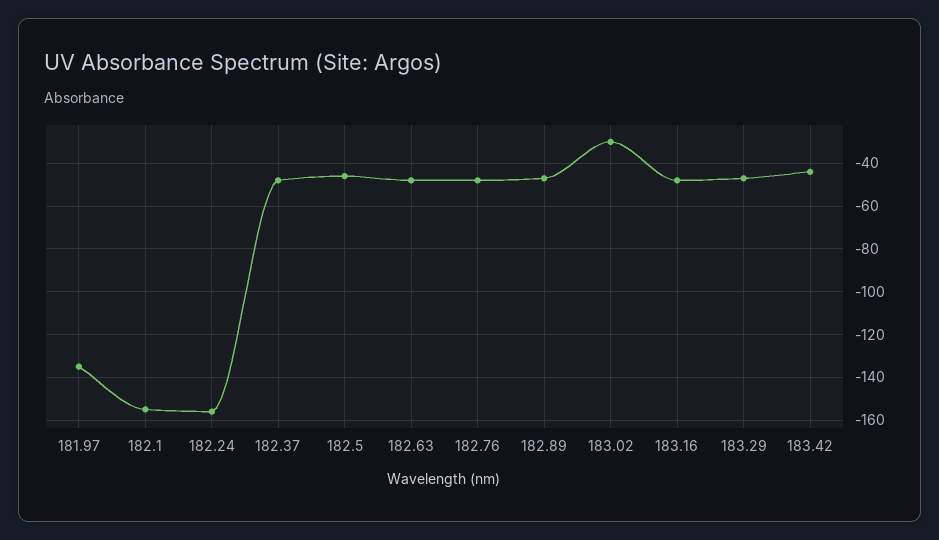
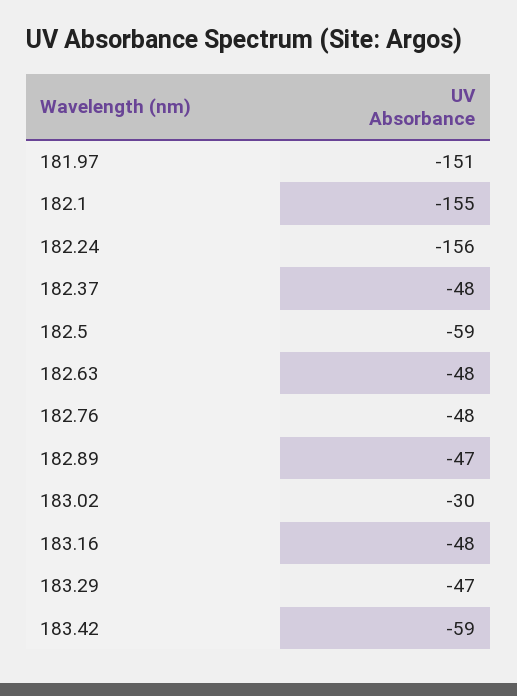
  {
-   "181.97": -135,
+   "181.97": -151,
    "182.1": -155,
    "182.24": -156,
    "182.37": -48,
-   "182.5": -45,
+   "182.5": -59,
    "182.63": -48,
    "182.76": -48,
    "182.89": -47,
    "183.02": -30,
    "183.16": -48,
    "183.29": -47,
-   "183.42": -45
+   "183.42": -59
  }

